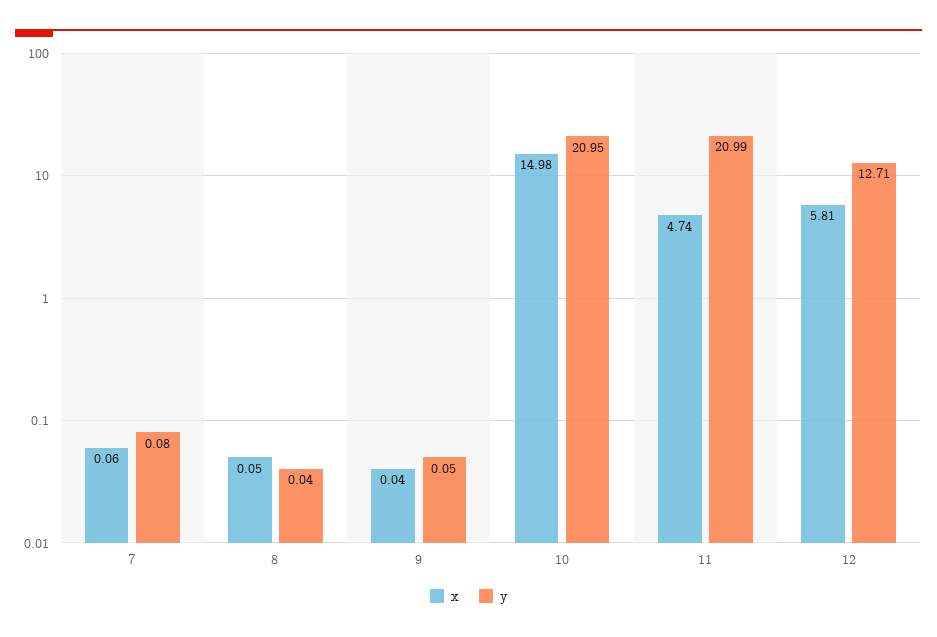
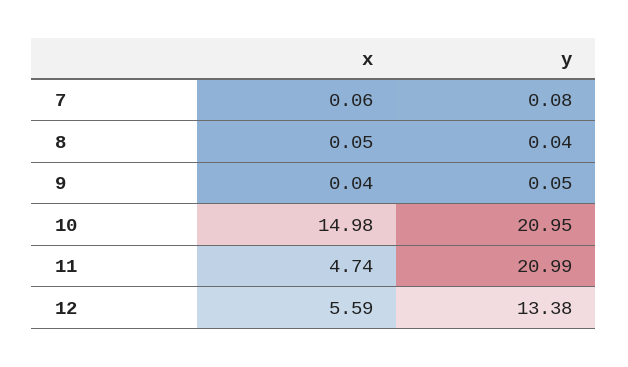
  {
    "x": {
      "7": 0.06,
      "8": 0.05,
      "9": 0.04,
      "10": 14.98,
      "11": 4.74,
-     "12": 5.81
+     "12": 5.59
    },
    "y": {
      "7": 0.08,
      "8": 0.04,
      "9": 0.05,
      "10": 20.95,
      "11": 20.99,
-     "12": 12.71
+     "12": 13.38
    }
  }

